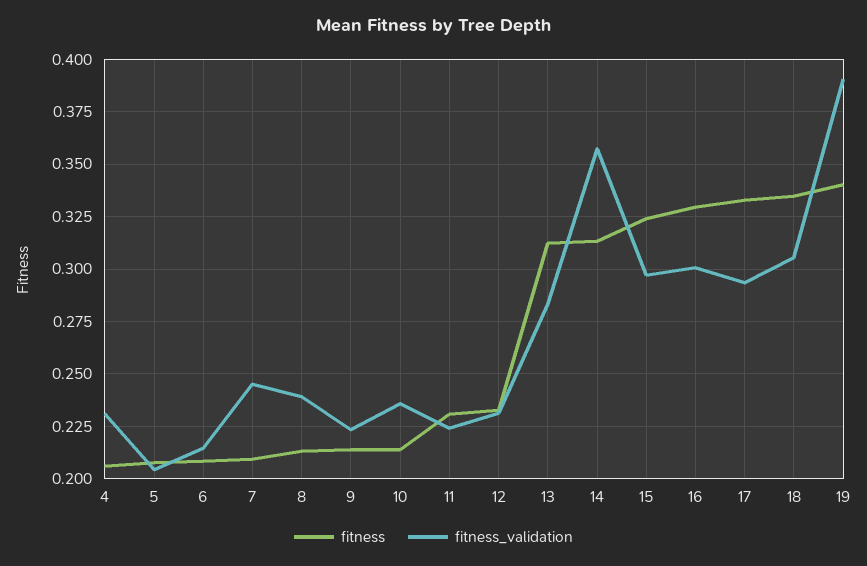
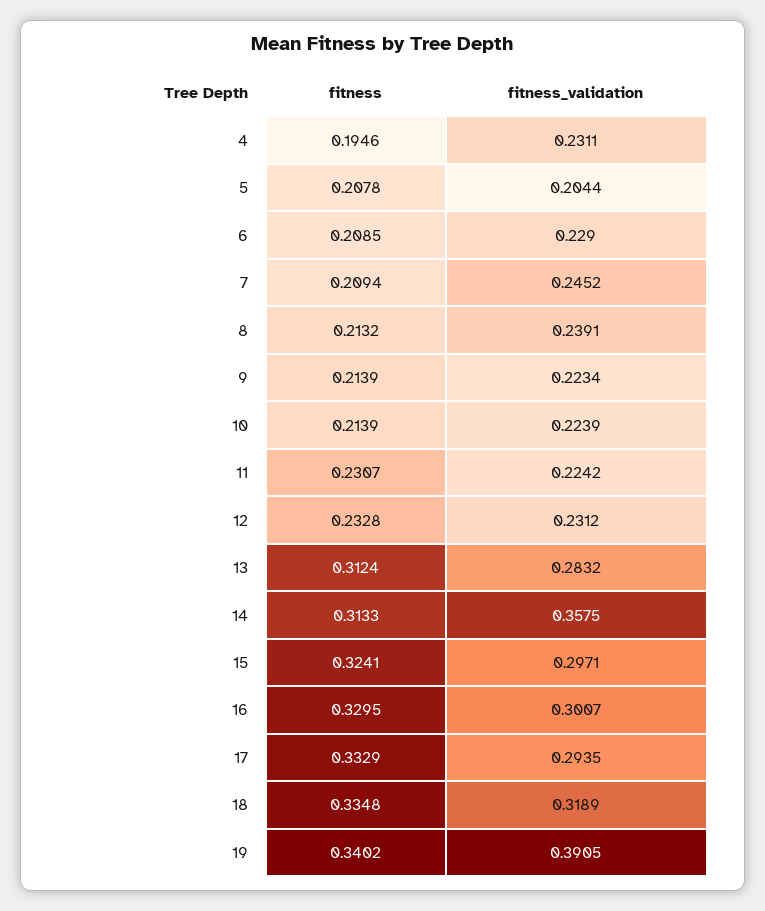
  {
    "fitness": {
-     "4": 0.205,
+     "4": 0.1946,
      "5": 0.2078,
      "6": 0.2085,
      "7": 0.2094,
      "8": 0.2132,
      "9": 0.2139,
      "10": 0.2139,
      "11": 0.2307,
      "12": 0.2328,
      "13": 0.3124,
      "14": 0.3133,
      "15": 0.3241,
      "16": 0.3295,
      "17": 0.3329,
      "18": 0.3348,
      "19": 0.3402
    },
    "fitness_validation": {
      "4": 0.2311,
      "5": 0.2044,
-     "6": 0.215,
+     "6": 0.229,
      "7": 0.2452,
      "8": 0.2391,
      "9": 0.2234,
-     "10": 0.235,
+     "10": 0.2239,
      "11": 0.2242,
      "12": 0.2312,
      "13": 0.2832,
      "14": 0.3575,
      "15": 0.2971,
      "16": 0.3007,
      "17": 0.2935,
-     "18": 0.305,
+     "18": 0.3189,
      "19": 0.3905
    }
  }

